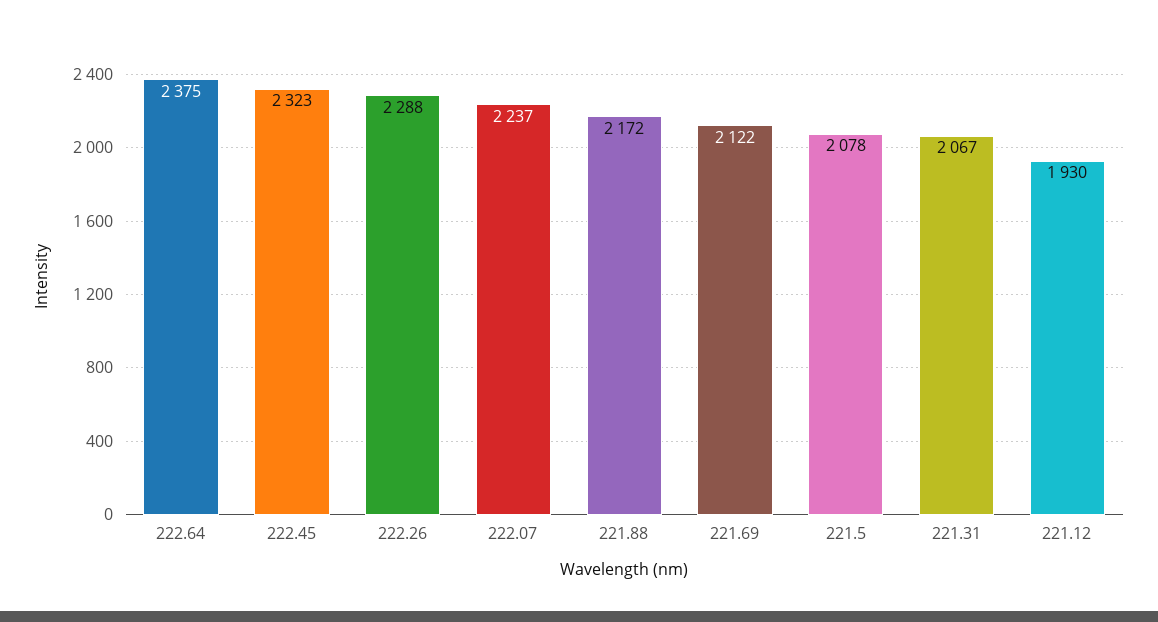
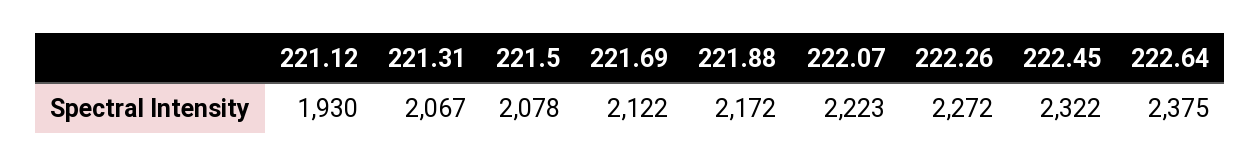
  {
    "222.64": 2375,
-   "222.45": 2323,
+   "222.45": 2322,
-   "222.26": 2288,
+   "222.26": 2272,
-   "222.07": 2237,
+   "222.07": 2223,
    "221.88": 2172,
    "221.69": 2122,
    "221.5": 2078,
    "221.31": 2067,
    "221.12": 1930
  }

